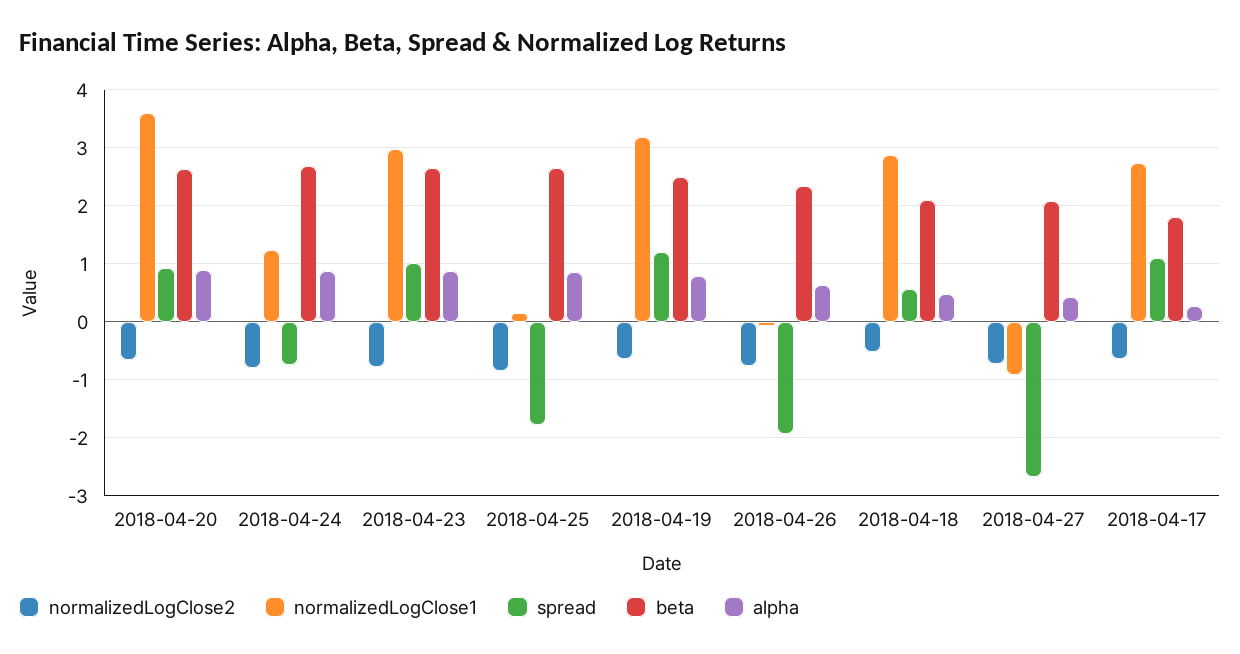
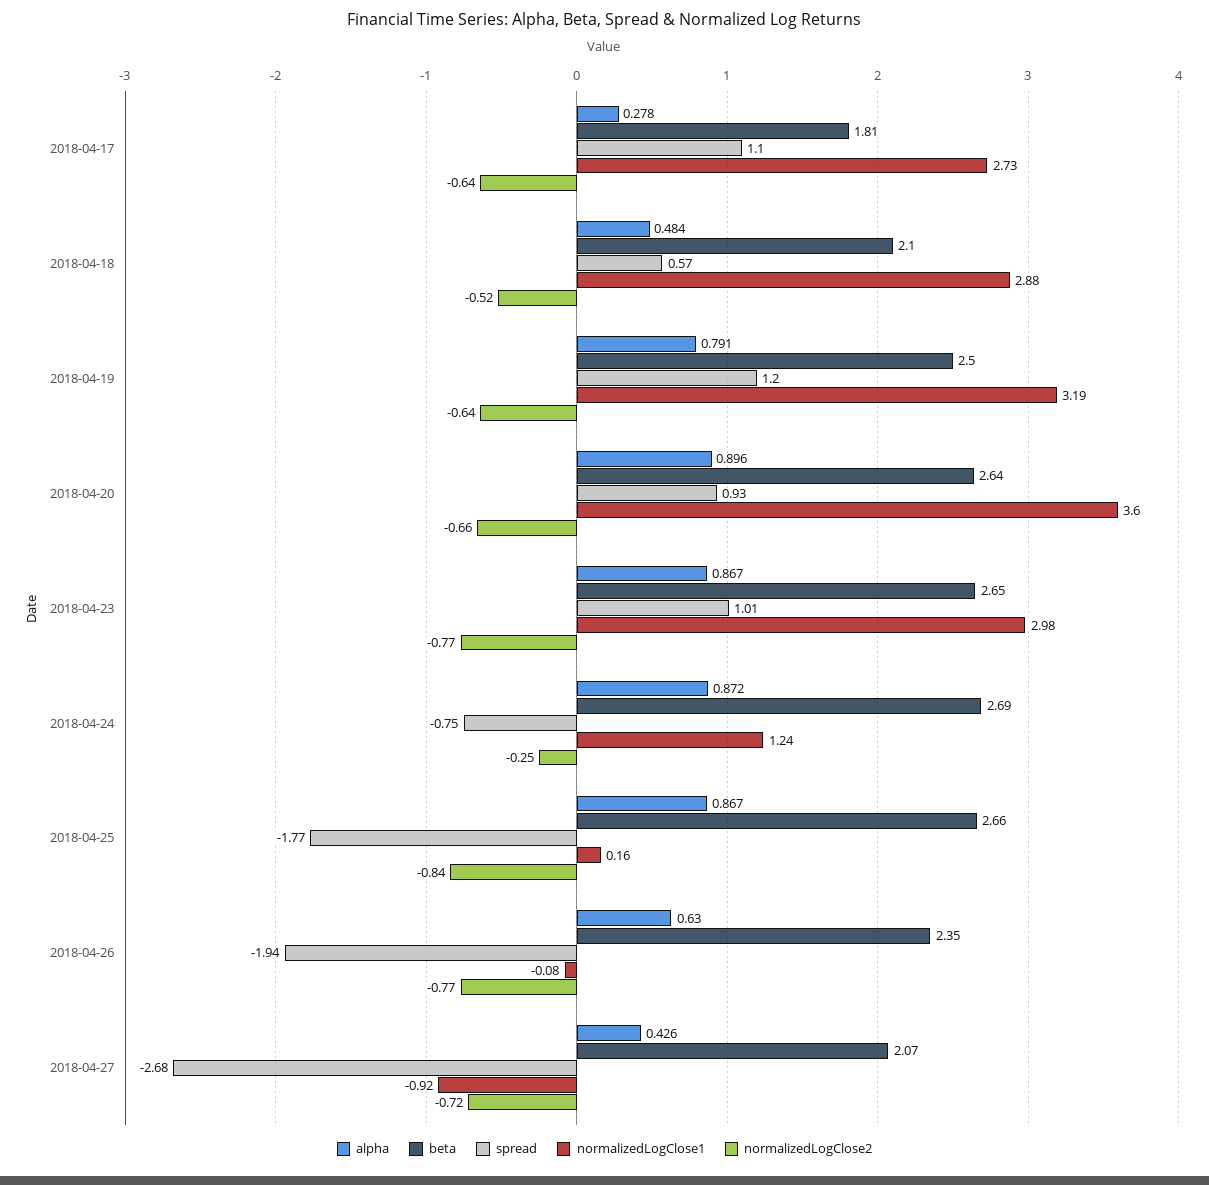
  {
    "normalizedLogClose2": {
      "2018-04-20": -0.66,
-     "2018-04-24": -0.8,
+     "2018-04-24": -0.25,
      "2018-04-23": -0.77,
      "2018-04-25": -0.84,
      "2018-04-19": -0.64,
      "2018-04-26": -0.77,
      "2018-04-18": -0.52,
      "2018-04-27": -0.72,
      "2018-04-17": -0.64
    },
    "normalizedLogClose1": {
      "2018-04-20": 3.6,
      "2018-04-24": 1.24,
      "2018-04-23": 2.98,
      "2018-04-25": 0.16,
      "2018-04-19": 3.19,
      "2018-04-26": -0.08,
      "2018-04-18": 2.88,
      "2018-04-27": -0.92,
      "2018-04-17": 2.73
    },
    "spread": {
      "2018-04-20": 0.93,
      "2018-04-24": -0.75,
      "2018-04-23": 1.01,
      "2018-04-25": -1.77,
      "2018-04-19": 1.2,
      "2018-04-26": -1.94,
      "2018-04-18": 0.57,
      "2018-04-27": -2.68,
      "2018-04-17": 1.1
    },
    "beta": {
      "2018-04-20": 2.64,
      "2018-04-24": 2.69,
      "2018-04-23": 2.65,
      "2018-04-25": 2.66,
      "2018-04-19": 2.5,
      "2018-04-26": 2.35,
      "2018-04-18": 2.1,
      "2018-04-27": 2.07,
      "2018-04-17": 1.81
    },
    "alpha": {
      "2018-04-20": 0.896,
      "2018-04-24": 0.872,
      "2018-04-23": 0.867,
      "2018-04-25": 0.867,
      "2018-04-19": 0.791,
      "2018-04-26": 0.63,
      "2018-04-18": 0.484,
      "2018-04-27": 0.426,
      "2018-04-17": 0.278
    }
  }

